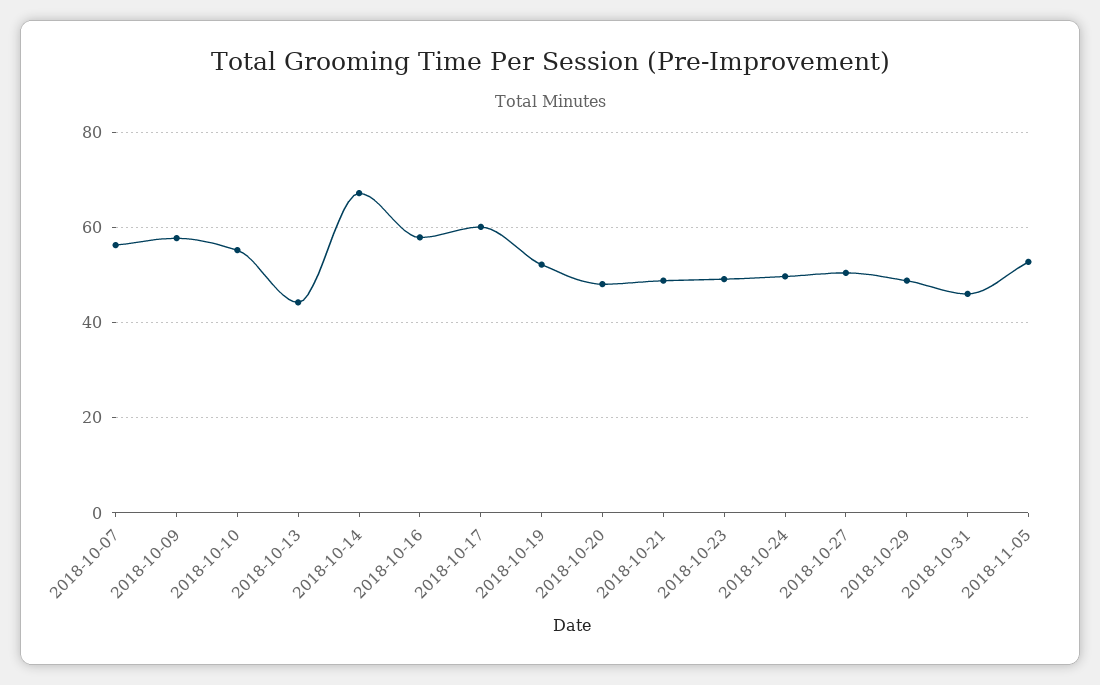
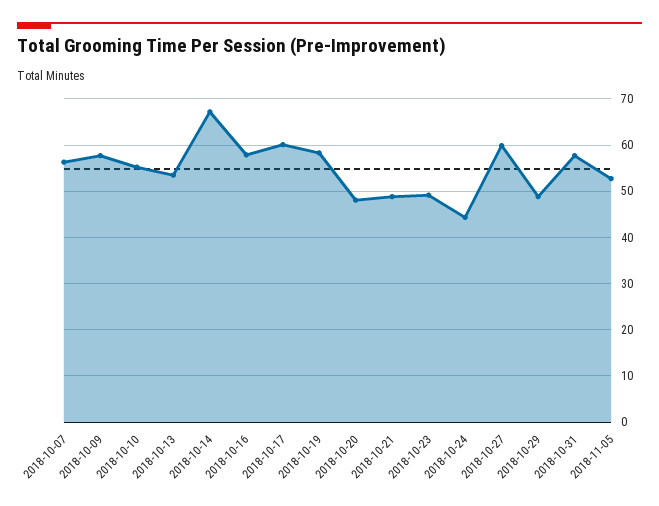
  {
    "2018-10-07": 56,
    "2018-10-09": 58,
    "2018-10-10": 56,
-   "2018-10-13": 44,
+   "2018-10-13": 54,
    "2018-10-14": 68,
    "2018-10-16": 58,
    "2018-10-17": 60,
-   "2018-10-19": 52,
+   "2018-10-19": 58,
    "2018-10-20": 48,
    "2018-10-21": 48,
    "2018-10-23": 50,
-   "2018-10-24": 50,
+   "2018-10-24": 44,
-   "2018-10-27": 50,
+   "2018-10-27": 60,
    "2018-10-29": 48,
-   "2018-10-31": 46,
+   "2018-10-31": 58,
    "2018-11-05": 52
  }

